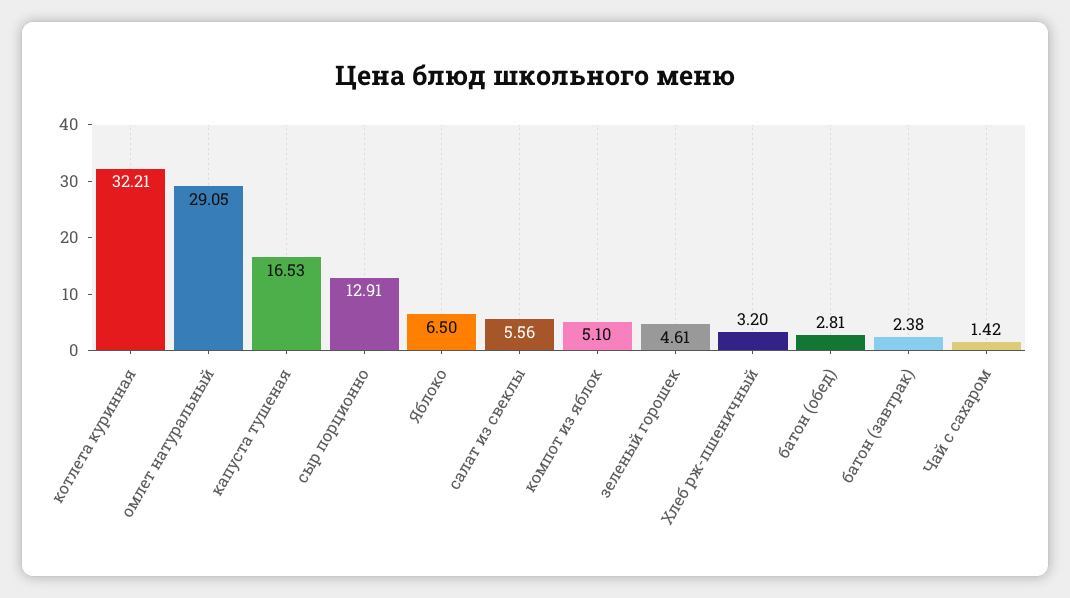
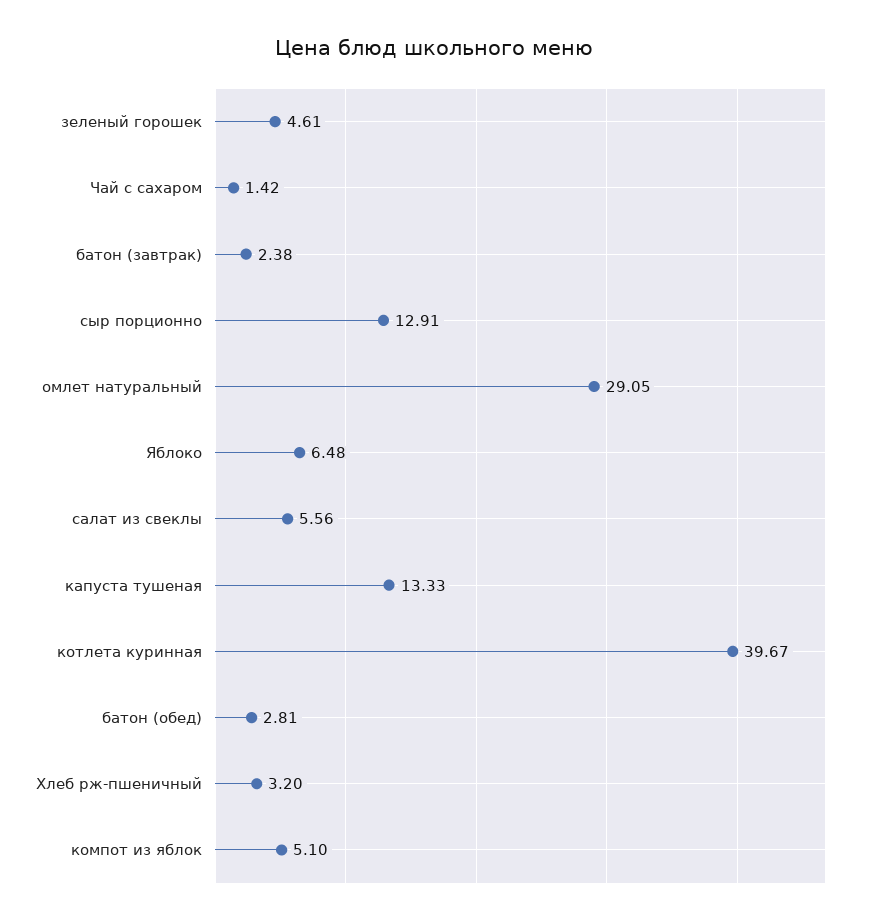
  {
-   "котлета куринная": 32.21,
+   "котлета куринная": 39.67,
    "омлет натуральный": 29.05,
-   "капуста тушеная": 16.53,
+   "капуста тушеная": 13.33,
    "сыр порционно": 12.91,
-   "Яблоко": 6.5,
+   "Яблоко": 6.48,
    "салат из свеклы": 5.56,
    "компот из яблок": 5.1,
    "зеленый горошек": 4.61,
    "Хлеб рж-пшеничный": 3.2,
    "батон (обед)": 2.81,
    "батон (завтрак)": 2.38,
    "Чай с сахаром": 1.42
  }

